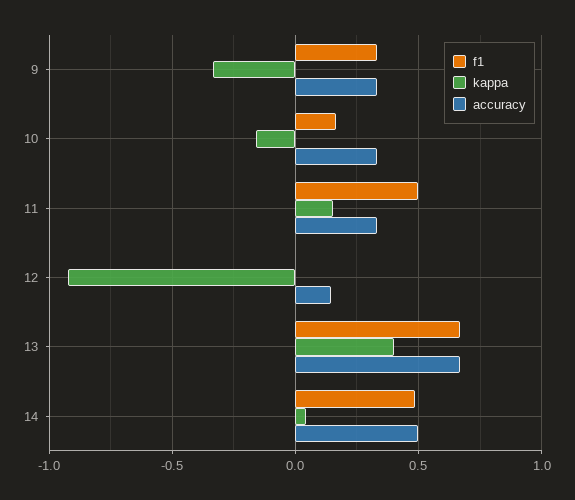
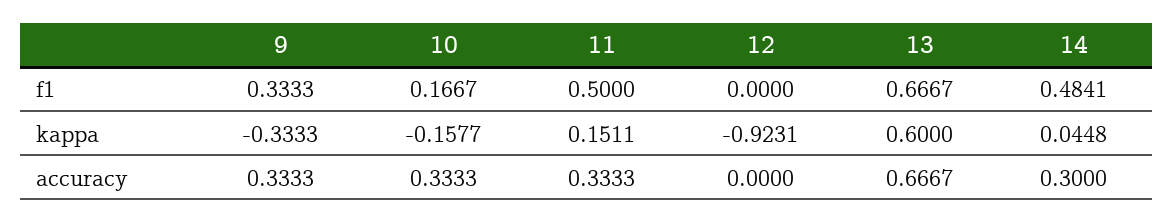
  {
    "f1": {
      "9": 0.3333,
      "10": 0.1667,
      "11": 0.5,
      "12": 0,
      "13": 0.6667,
      "14": 0.4841
    },
    "kappa": {
      "9": -0.3333,
      "10": -0.1577,
      "11": 0.1511,
      "12": -0.9231,
-     "13": 0.4,
+     "13": 0.6,
      "14": 0.0448
    },
    "accuracy": {
      "9": 0.3333,
      "10": 0.3333,
      "11": 0.3333,
-     "12": 0.15,
+     "12": 0,
      "13": 0.6667,
-     "14": 0.5
+     "14": 0.3
    }
  }

